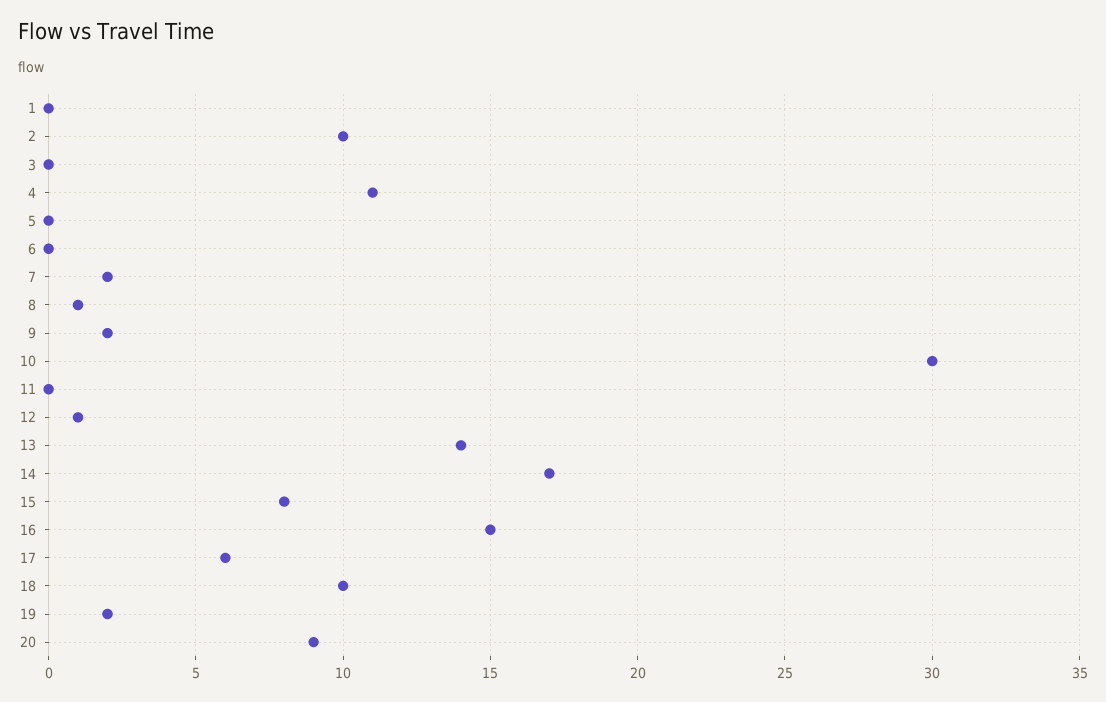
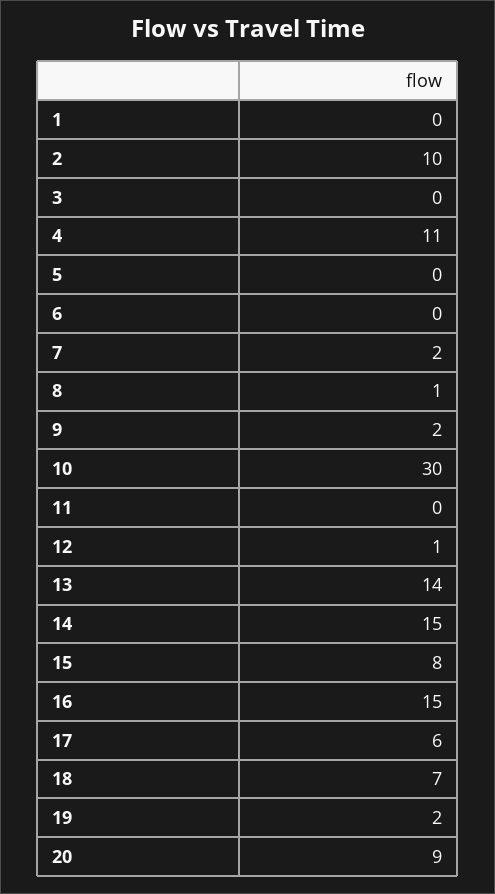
  {
    "1": 0,
    "2": 10,
    "3": 0,
    "4": 11,
    "5": 0,
    "6": 0,
    "7": 2,
    "8": 1,
    "9": 2,
    "10": 30,
    "11": 0,
    "12": 1,
    "13": 14,
-   "14": 17,
+   "14": 15,
    "15": 8,
    "16": 15,
    "17": 6,
-   "18": 10,
+   "18": 7,
    "19": 2,
    "20": 9
  }

